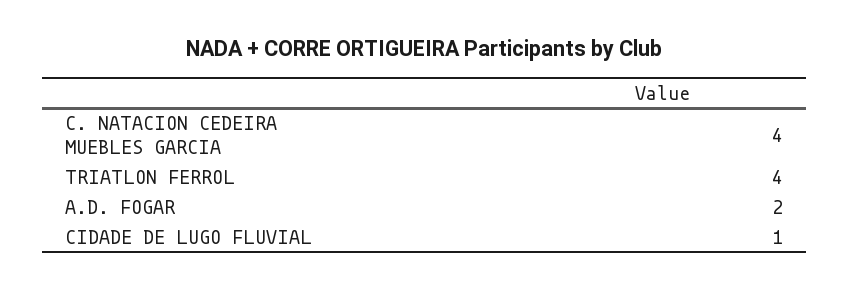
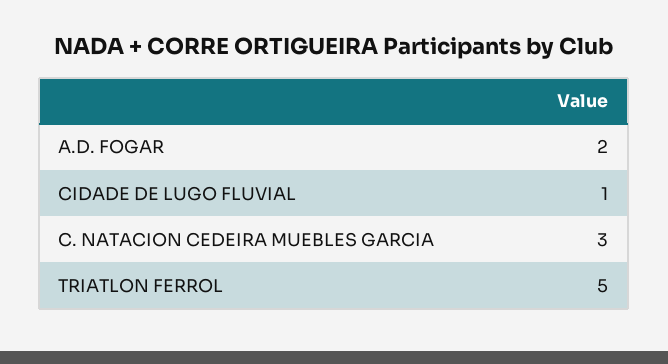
  {
-   "C. NATACION CEDEIRA MUEBLES GARCIA": 4,
+   "C. NATACION CEDEIRA MUEBLES GARCIA": 3,
-   "TRIATLON FERROL": 4,
+   "TRIATLON FERROL": 5,
    "A.D. FOGAR": 2,
    "CIDADE DE LUGO FLUVIAL": 1
  }

